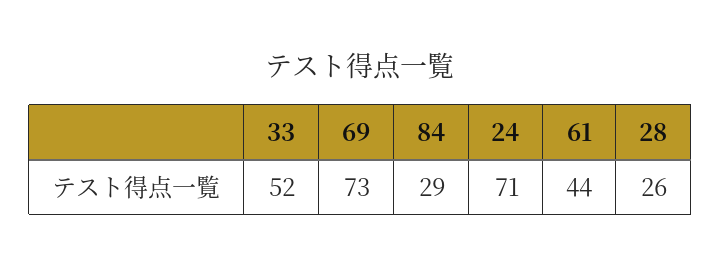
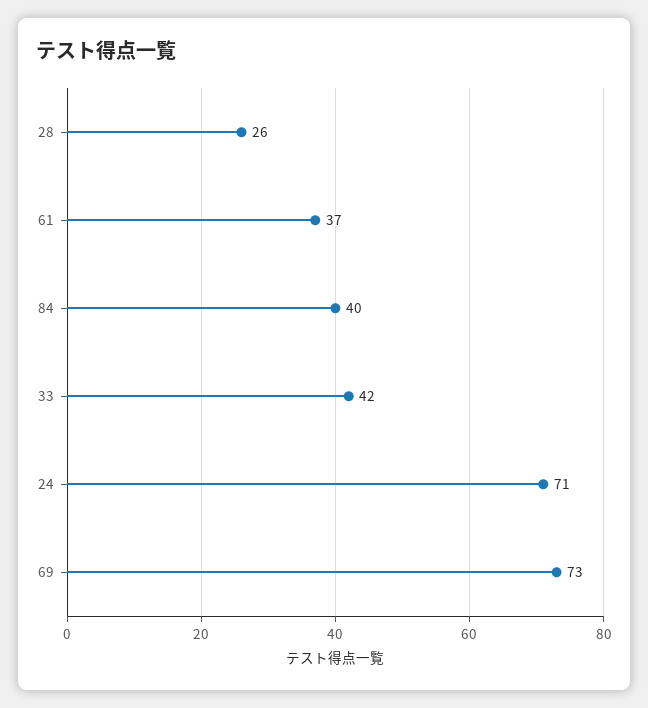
  {
-   "33": 52,
+   "33": 42,
    "69": 73,
-   "84": 29,
+   "84": 40,
    "24": 71,
-   "61": 44,
+   "61": 37,
    "28": 26
  }

